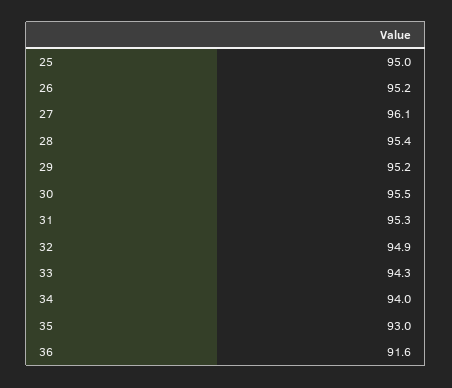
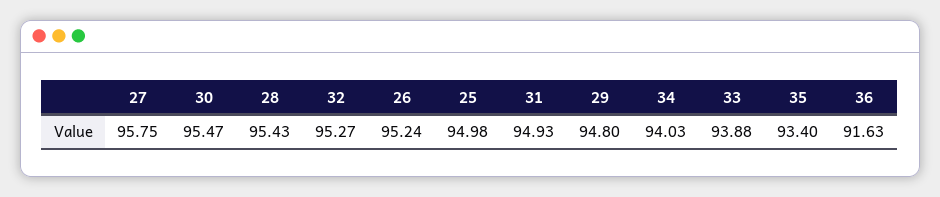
  {
    "25": 94.98,
    "26": 95.24,
-   "27": 96.1,
+   "27": 95.75,
    "28": 95.43,
-   "29": 95.2,
+   "29": 94.8,
    "30": 95.47,
-   "31": 95.3,
+   "31": 94.93,
-   "32": 94.9,
+   "32": 95.27,
-   "33": 94.3,
+   "33": 93.88,
    "34": 94.03,
-   "35": 93,
+   "35": 93.4,
    "36": 91.63
  }

